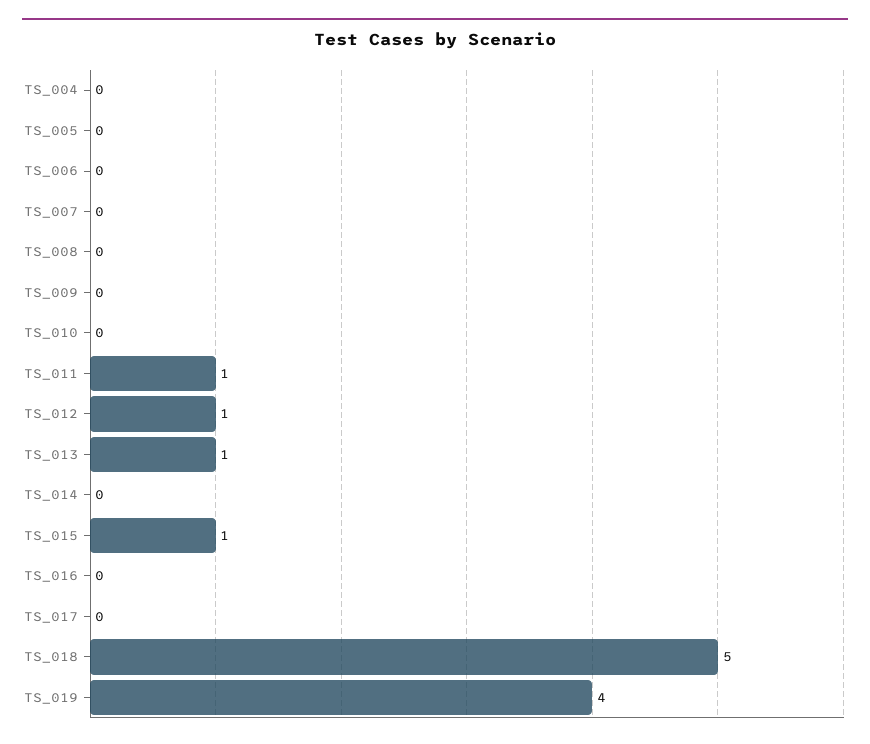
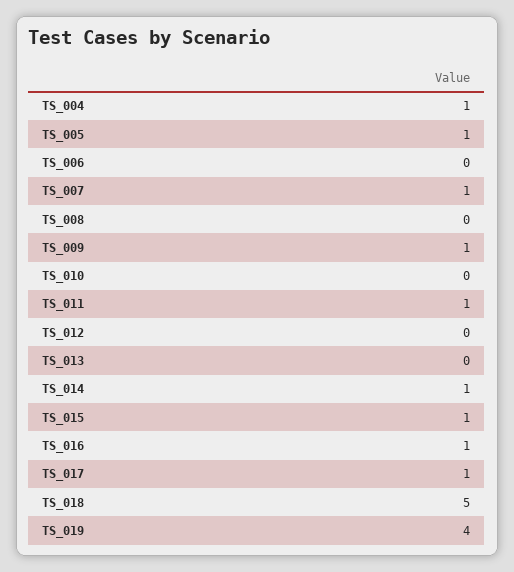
  {
-   "TS_004": 0,
+   "TS_004": 1,
-   "TS_005": 0,
+   "TS_005": 1,
    "TS_006": 0,
-   "TS_007": 0,
+   "TS_007": 1,
    "TS_008": 0,
-   "TS_009": 0,
+   "TS_009": 1,
    "TS_010": 0,
    "TS_011": 1,
-   "TS_012": 1,
+   "TS_012": 0,
-   "TS_013": 1,
+   "TS_013": 0,
-   "TS_014": 0,
+   "TS_014": 1,
    "TS_015": 1,
-   "TS_016": 0,
+   "TS_016": 1,
-   "TS_017": 0,
+   "TS_017": 1,
    "TS_018": 5,
    "TS_019": 4
  }

